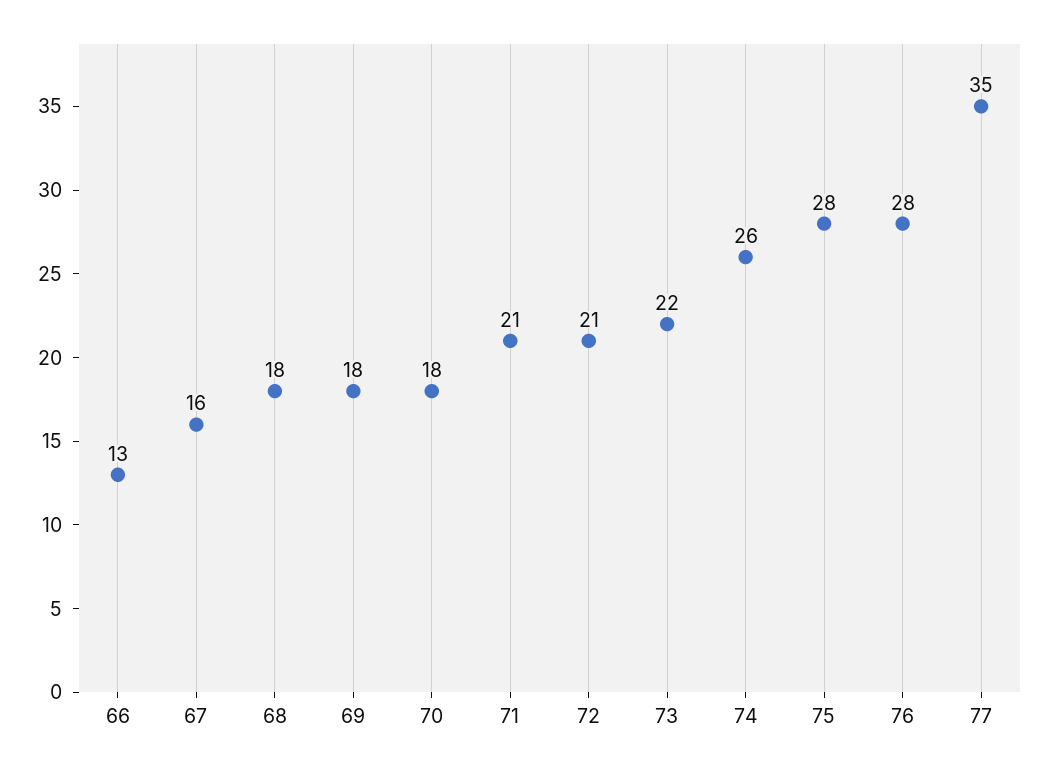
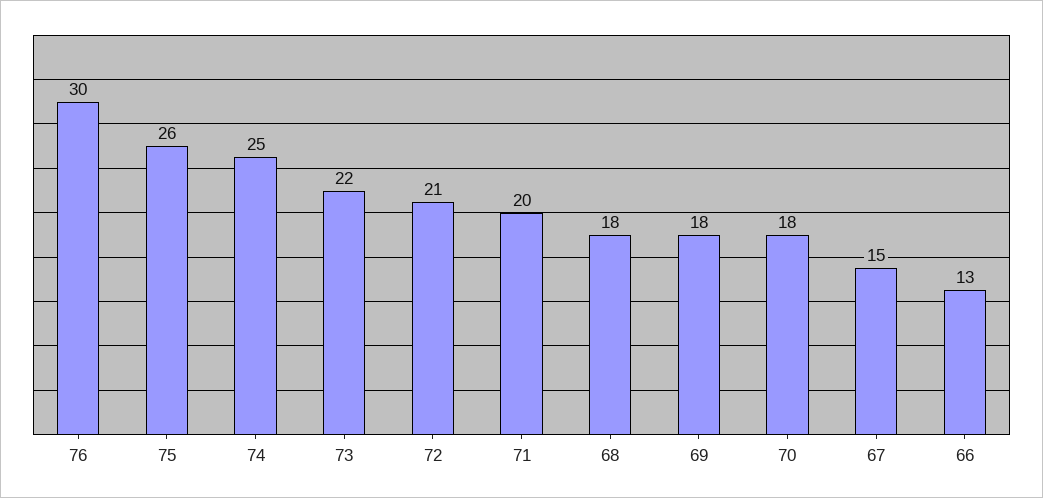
  {
    "66": 13,
-   "67": 16,
+   "67": 15,
    "68": 18,
    "69": 18,
    "70": 18,
-   "71": 21,
+   "71": 20,
    "72": 21,
    "73": 22,
-   "74": 26,
+   "74": 25,
-   "75": 28,
+   "75": 26,
-   "76": 28,
+   "76": 30
-   "77": 35
  }

